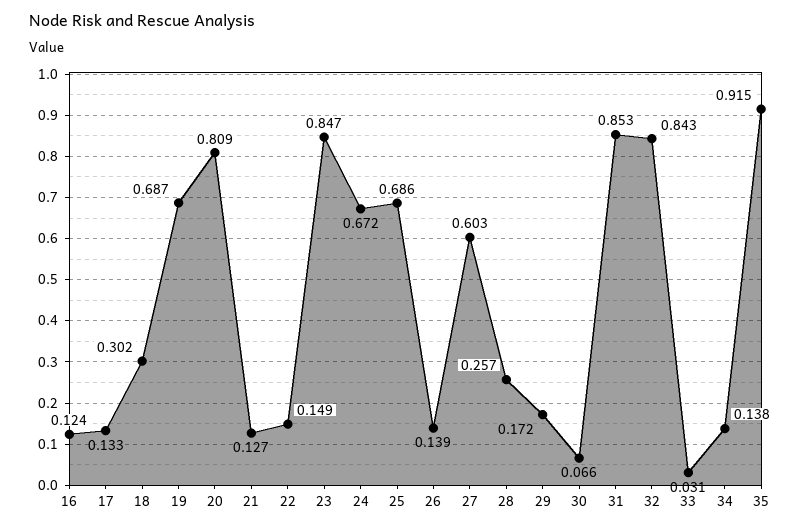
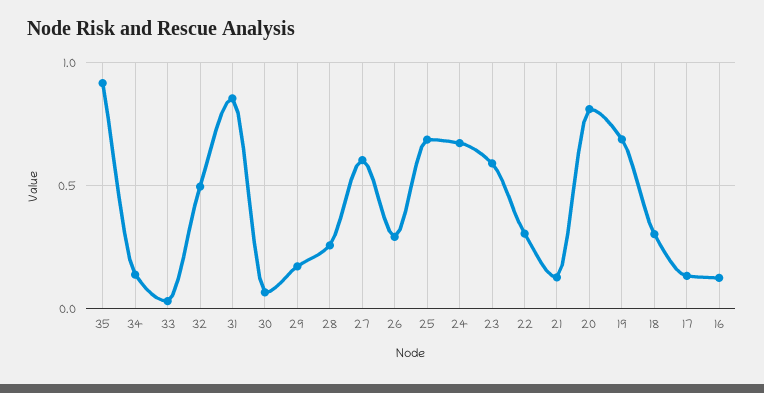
  {
    "16": 0.124,
    "17": 0.133,
    "18": 0.302,
    "19": 0.687,
    "20": 0.809,
    "21": 0.127,
-   "22": 0.149,
+   "22": 0.3,
-   "23": 0.847,
+   "23": 0.6,
    "24": 0.672,
    "25": 0.686,
-   "26": 0.139,
+   "26": 0.3,
    "27": 0.603,
    "28": 0.257,
    "29": 0.172,
    "30": 0.066,
    "31": 0.853,
-   "32": 0.843,
+   "32": 0.5,
    "33": 0.031,
    "34": 0.138,
    "35": 0.915
  }

